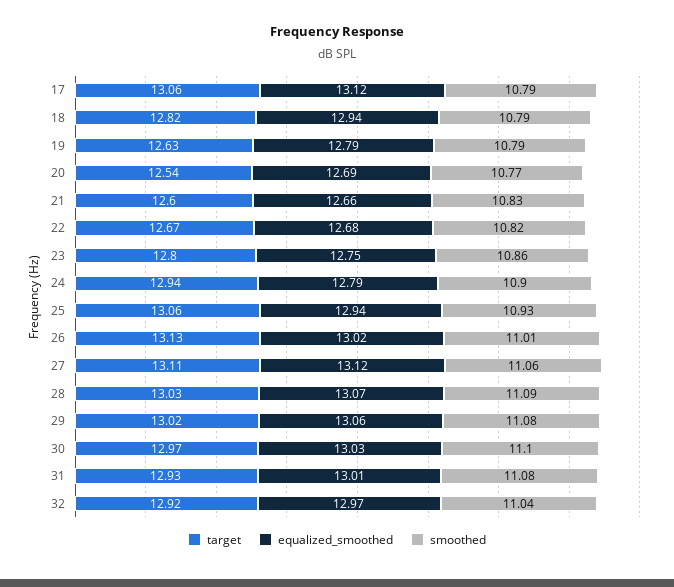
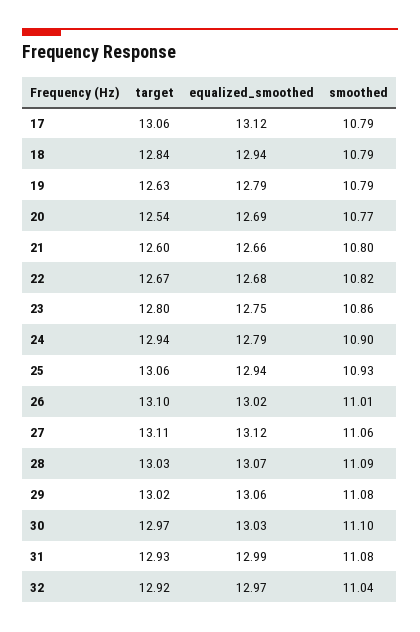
  {
    "target": {
      "17": 13.06,
-     "18": 12.82,
+     "18": 12.84,
      "19": 12.63,
      "20": 12.54,
      "21": 12.6,
      "22": 12.67,
      "23": 12.8,
      "24": 12.94,
      "25": 13.06,
-     "26": 13.13,
+     "26": 13.1,
      "27": 13.11,
      "28": 13.03,
      "29": 13.02,
      "30": 12.97,
      "31": 12.93,
      "32": 12.92
    },
    "equalized_smoothed": {
      "17": 13.12,
      "18": 12.94,
      "19": 12.79,
      "20": 12.69,
      "21": 12.66,
      "22": 12.68,
      "23": 12.75,
      "24": 12.79,
      "25": 12.94,
      "26": 13.02,
      "27": 13.12,
      "28": 13.07,
      "29": 13.06,
      "30": 13.03,
-     "31": 13.01,
+     "31": 12.99,
      "32": 12.97
    },
    "smoothed": {
      "17": 10.79,
      "18": 10.79,
      "19": 10.79,
      "20": 10.77,
-     "21": 10.83,
+     "21": 10.8,
      "22": 10.82,
      "23": 10.86,
      "24": 10.9,
      "25": 10.93,
      "26": 11.01,
      "27": 11.06,
      "28": 11.09,
      "29": 11.08,
      "30": 11.1,
      "31": 11.08,
      "32": 11.04
    }
  }

